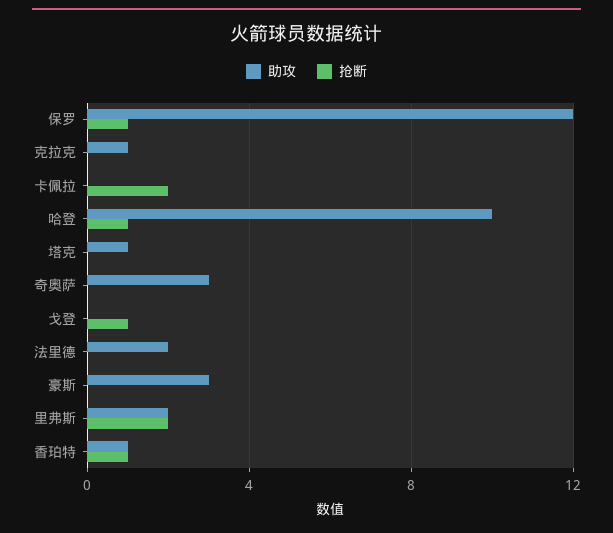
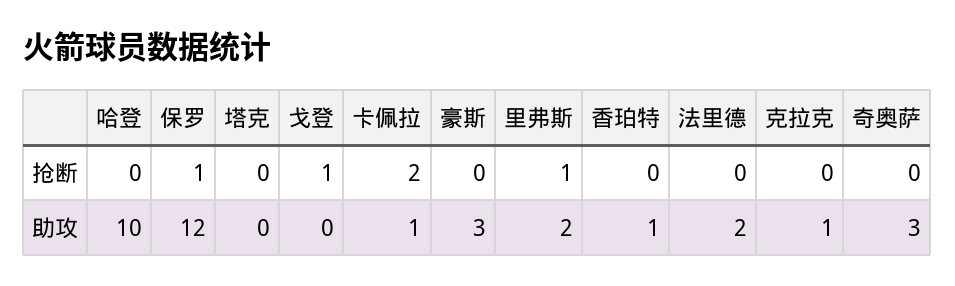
  {
    "助攻": {
      "保罗": 12,
      "克拉克": 1,
-     "卡佩拉": 0,
+     "卡佩拉": 1,
      "哈登": 10,
-     "塔克": 1,
+     "塔克": 0,
      "奇奥萨": 3,
      "戈登": 0,
      "法里德": 2,
      "豪斯": 3,
      "里弗斯": 2,
      "香珀特": 1
    },
    "抢断": {
      "保罗": 1,
      "克拉克": 0,
      "卡佩拉": 2,
-     "哈登": 1,
+     "哈登": 0,
      "塔克": 0,
      "奇奥萨": 0,
      "戈登": 1,
      "法里德": 0,
      "豪斯": 0,
-     "里弗斯": 2,
+     "里弗斯": 1,
-     "香珀特": 1
+     "香珀特": 0
    }
  }

